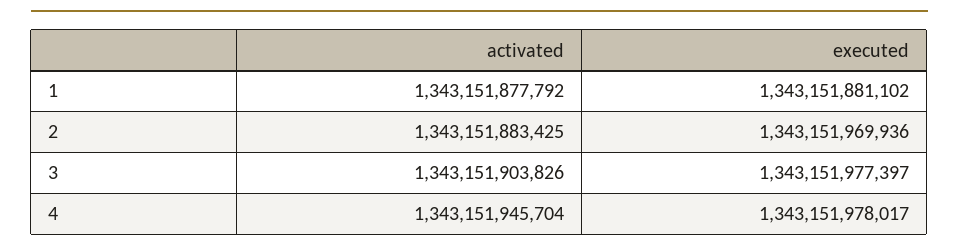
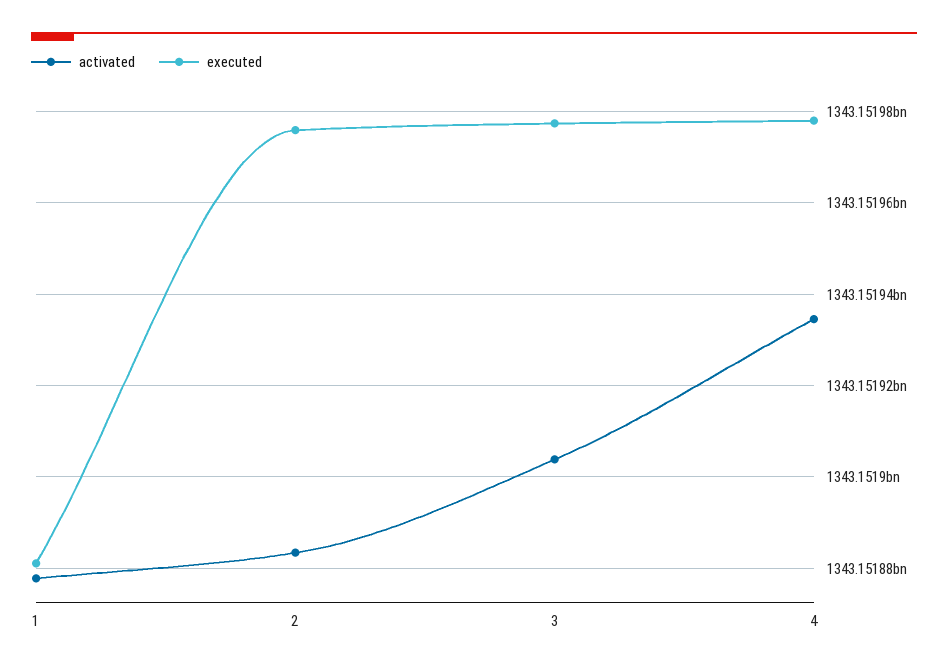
  {
    "activated": {
      "1": 1343151877792,
      "2": 1343151883425,
      "3": 1343151903826,
-     "4": 1343151945704
+     "4": 1343151934000
    },
    "executed": {
      "1": 1343151881102,
-     "2": 1343151969936,
+     "2": 1343151976000,
      "3": 1343151977397,
      "4": 1343151978017
    }
  }

